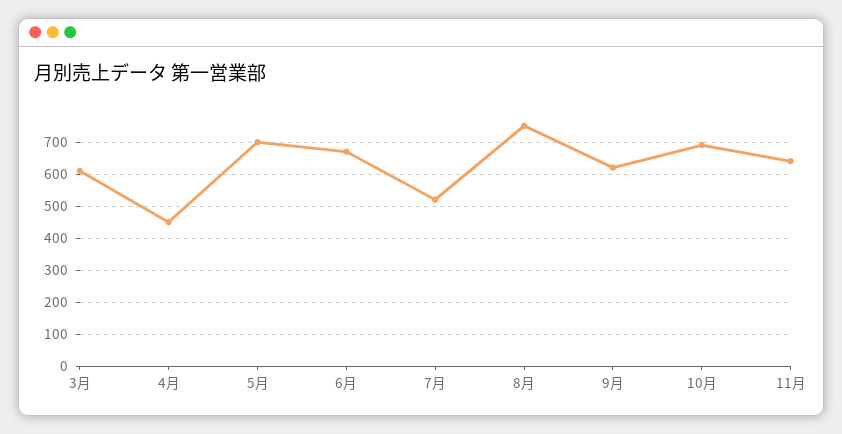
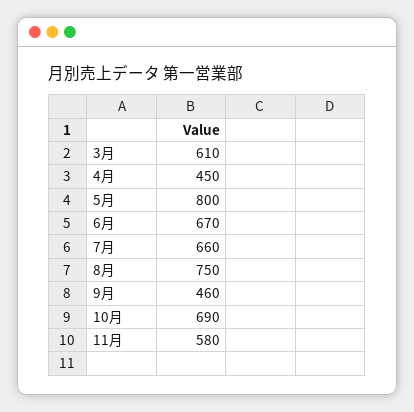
  {
    "3月": 610,
    "4月": 450,
-   "5月": 700,
+   "5月": 800,
    "6月": 670,
-   "7月": 520,
+   "7月": 660,
    "8月": 750,
-   "9月": 620,
+   "9月": 460,
    "10月": 690,
-   "11月": 640
+   "11月": 580
  }

